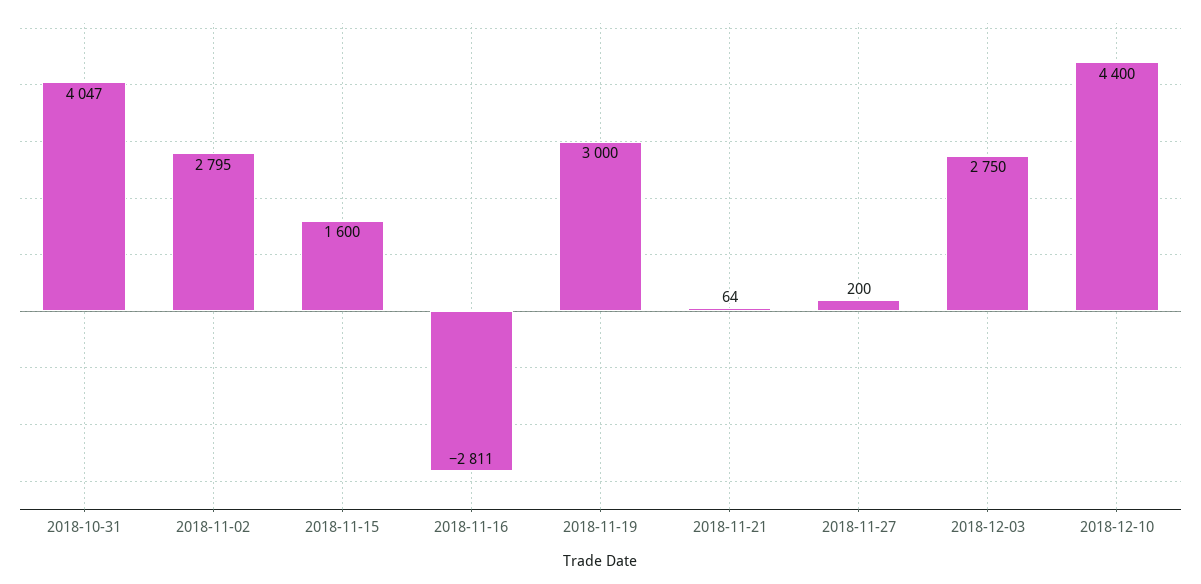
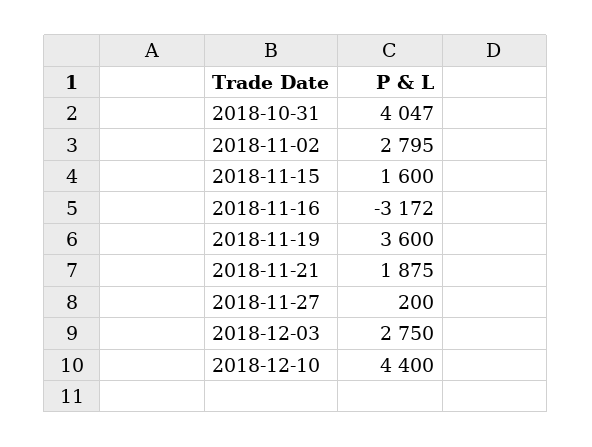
  {
    "2018-10-31": 4047,
    "2018-11-02": 2795,
    "2018-11-15": 1600,
-   "2018-11-16": -2811,
+   "2018-11-16": -3172,
-   "2018-11-19": 3000,
+   "2018-11-19": 3600,
-   "2018-11-21": 64,
+   "2018-11-21": 1875,
    "2018-11-27": 200,
    "2018-12-03": 2750,
    "2018-12-10": 4400
  }

